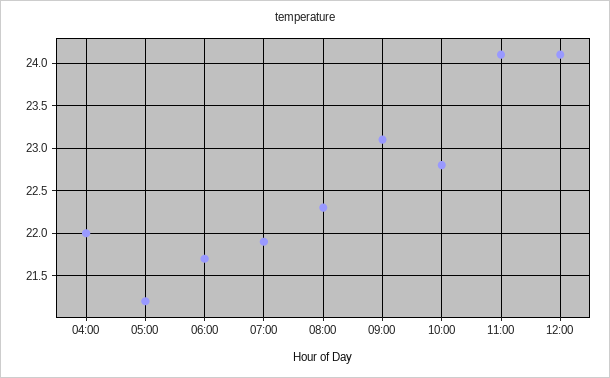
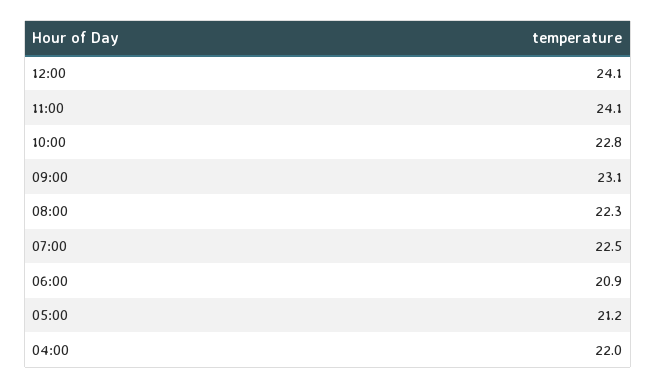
  {
    "04:00": 22,
    "05:00": 21.2,
-   "06:00": 21.7,
+   "06:00": 20.9,
-   "07:00": 21.9,
+   "07:00": 22.5,
    "08:00": 22.3,
    "09:00": 23.1,
    "10:00": 22.8,
    "11:00": 24.1,
    "12:00": 24.1
  }

